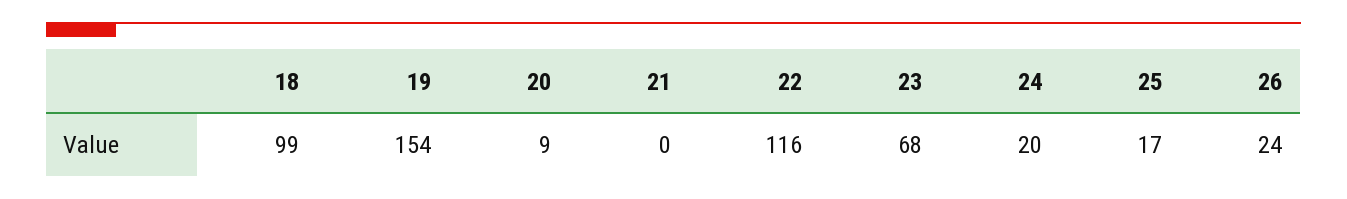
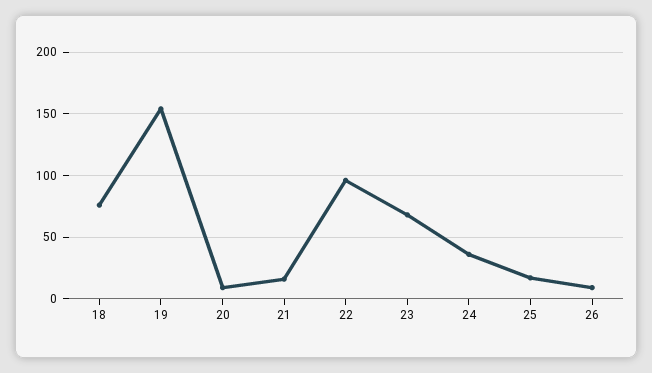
  {
-   "18": 99,
+   "18": 75,
    "19": 154,
    "20": 9,
-   "21": 0,
+   "21": 15,
-   "22": 116,
+   "22": 95,
    "23": 68,
-   "24": 20,
+   "24": 35,
    "25": 17,
-   "26": 24
+   "26": 10
  }

